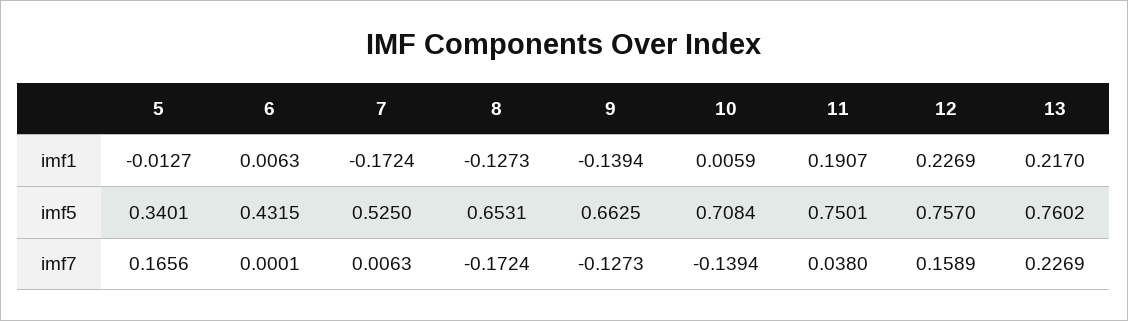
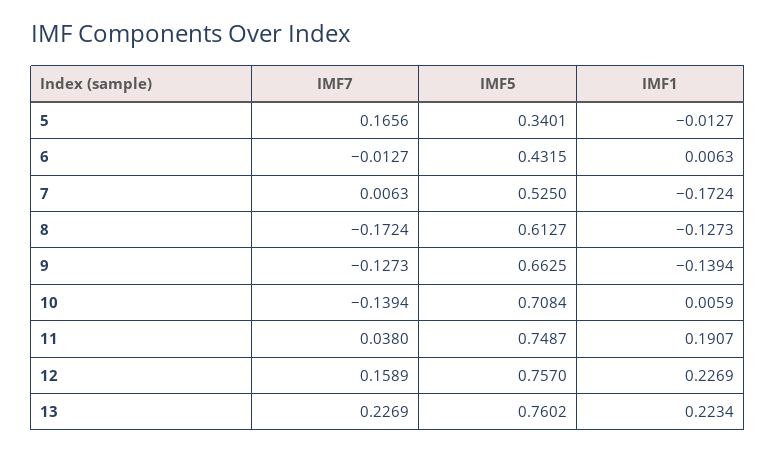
  {
    "5": {
      "imf1": -0.0127,
      "imf5": 0.3401,
      "imf7": 0.1656
    },
    "6": {
      "imf1": 0.0063,
      "imf5": 0.4315,
-     "imf7": 0.0001
+     "imf7": -0.0127
    },
    "7": {
      "imf1": -0.1724,
      "imf5": 0.525,
      "imf7": 0.0063
    },
    "8": {
      "imf1": -0.1273,
-     "imf5": 0.6531,
+     "imf5": 0.6127,
      "imf7": -0.1724
    },
    "9": {
      "imf1": -0.1394,
      "imf5": 0.6625,
      "imf7": -0.1273
    },
    "10": {
      "imf1": 0.0059,
      "imf5": 0.7084,
      "imf7": -0.1394
    },
    "11": {
      "imf1": 0.1907,
-     "imf5": 0.7501,
+     "imf5": 0.7487,
      "imf7": 0.038
    },
    "12": {
      "imf1": 0.2269,
      "imf5": 0.757,
      "imf7": 0.1589
    },
    "13": {
-     "imf1": 0.217,
+     "imf1": 0.2234,
      "imf5": 0.7602,
      "imf7": 0.2269
    }
  }

